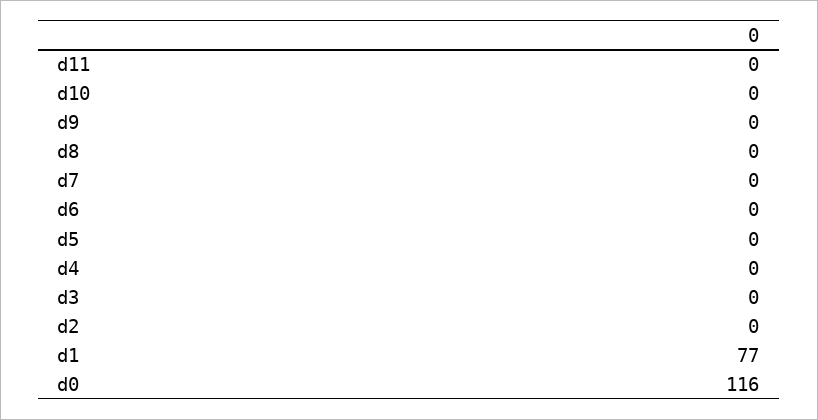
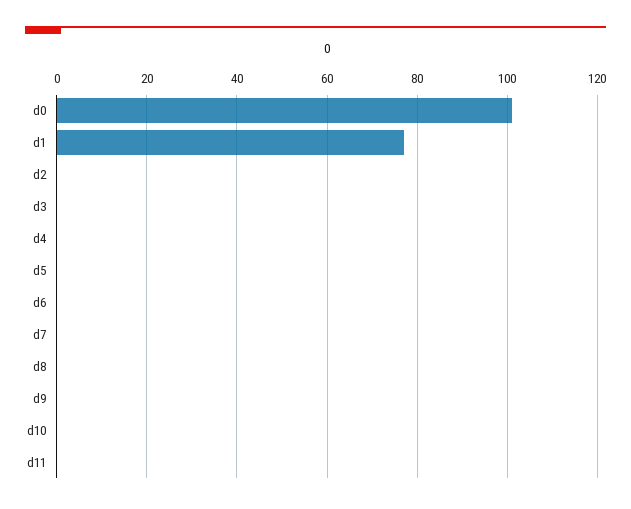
  {
    "d11": 0,
    "d10": 0,
    "d9": 0,
    "d8": 0,
    "d7": 0,
    "d6": 0,
    "d5": 0,
    "d4": 0,
    "d3": 0,
    "d2": 0,
    "d1": 77,
-   "d0": 116
+   "d0": 100
  }

